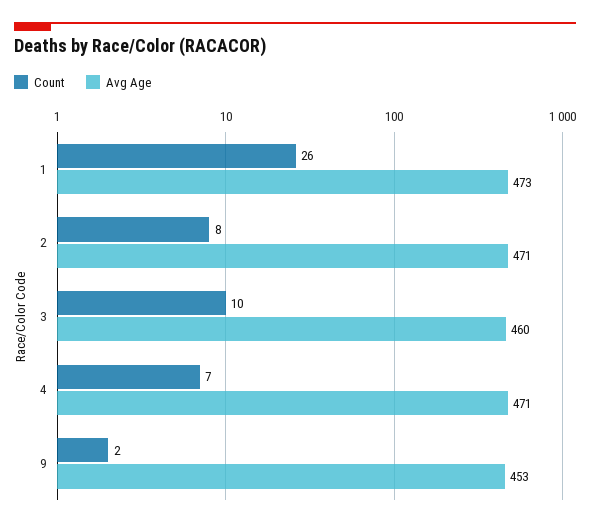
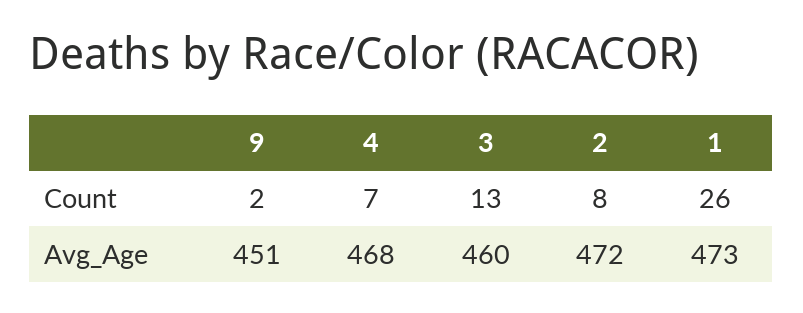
  {
    "Count": {
      "1": 26,
      "2": 8,
-     "3": 10,
+     "3": 13,
      "4": 7,
      "9": 2
    },
    "Avg Age": {
      "1": 473,
-     "2": 471,
+     "2": 472,
      "3": 460,
-     "4": 471,
+     "4": 468,
-     "9": 453
+     "9": 451
    }
  }

